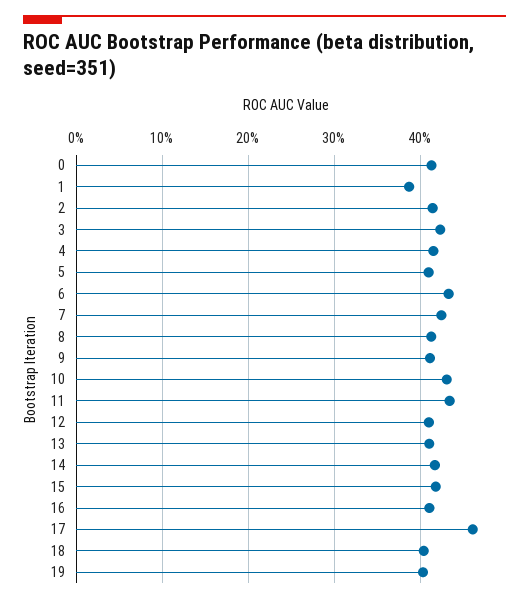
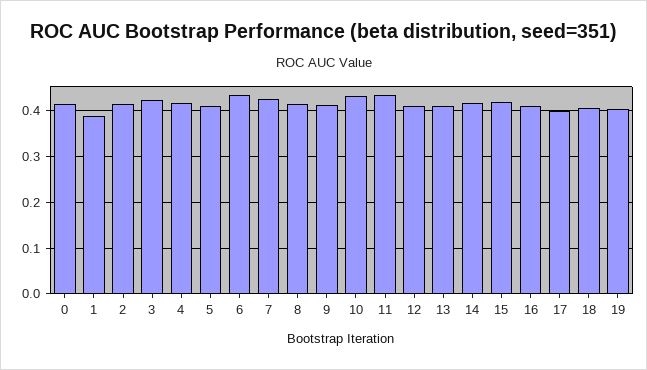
  {
    "0": 0.41,
    "1": 0.39,
    "2": 0.41,
    "3": 0.42,
    "4": 0.42,
    "5": 0.41,
    "6": 0.43,
    "7": 0.42,
    "8": 0.41,
    "9": 0.41,
    "10": 0.43,
    "11": 0.43,
    "12": 0.41,
    "13": 0.41,
    "14": 0.42,
    "15": 0.42,
    "16": 0.41,
-   "17": 0.46,
+   "17": 0.4,
    "18": 0.4,
    "19": 0.4
  }

